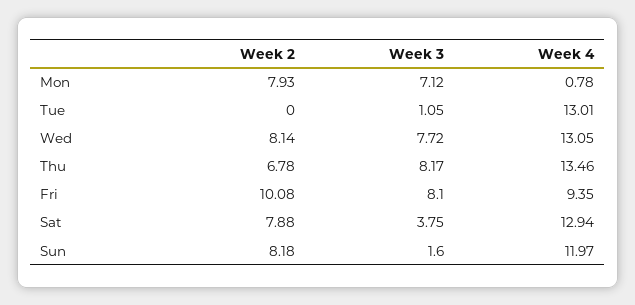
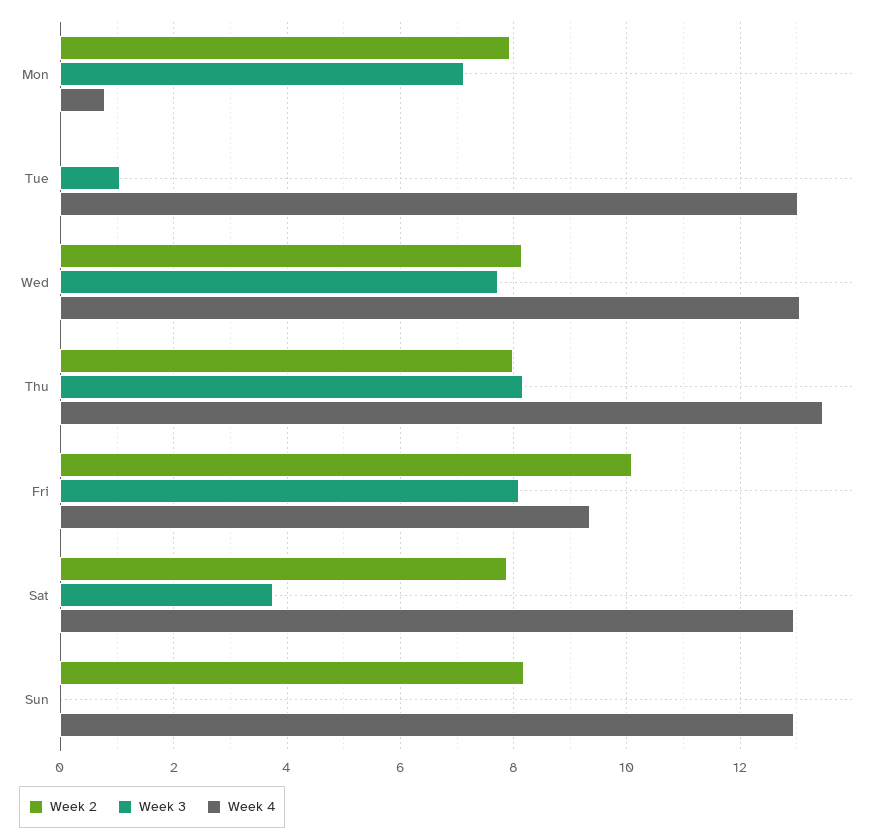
  {
    "Week 2": {
      "Mon": 7.93,
      "Tue": 0,
      "Wed": 8.14,
-     "Thu": 6.78,
+     "Thu": 8,
      "Fri": 10.08,
      "Sat": 7.88,
      "Sun": 8.18
    },
    "Week 3": {
      "Mon": 7.12,
      "Tue": 1.05,
      "Wed": 7.72,
      "Thu": 8.17,
      "Fri": 8.1,
      "Sat": 3.75,
-     "Sun": 1.6
+     "Sun": 0
    },
    "Week 4": {
      "Mon": 0.78,
      "Tue": 13.01,
      "Wed": 13.05,
      "Thu": 13.46,
      "Fri": 9.35,
      "Sat": 12.94,
-     "Sun": 11.97
+     "Sun": 13
    }
  }

